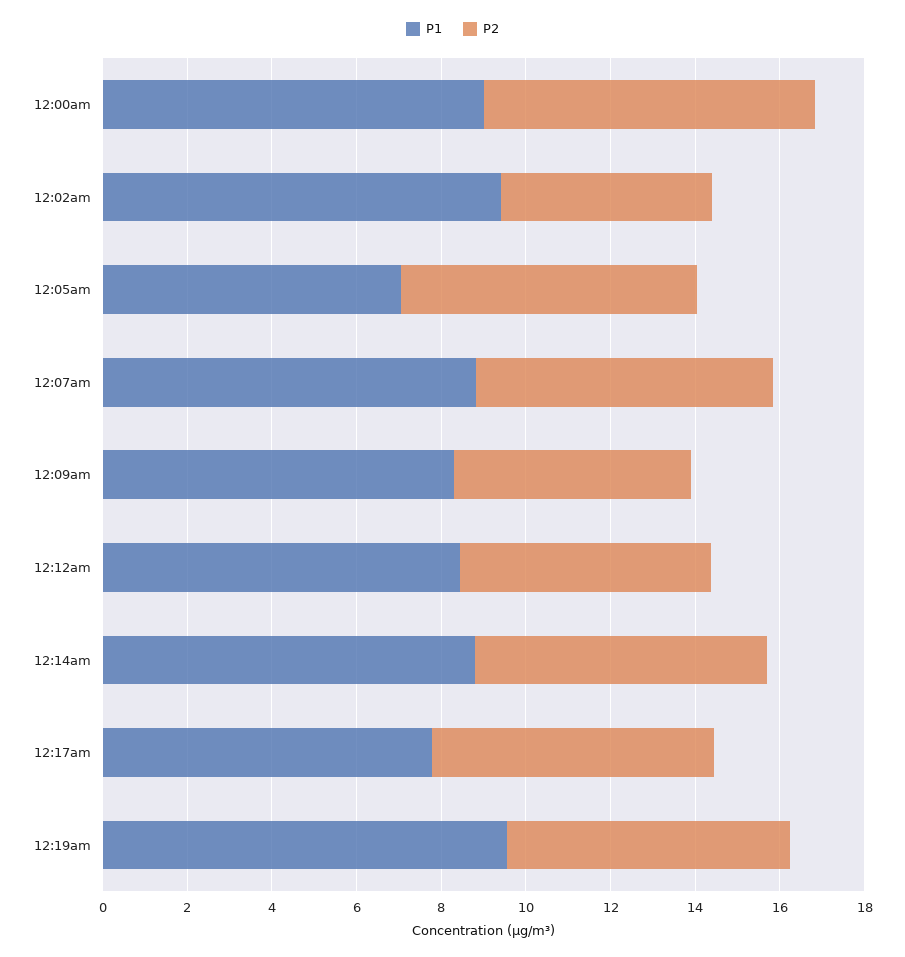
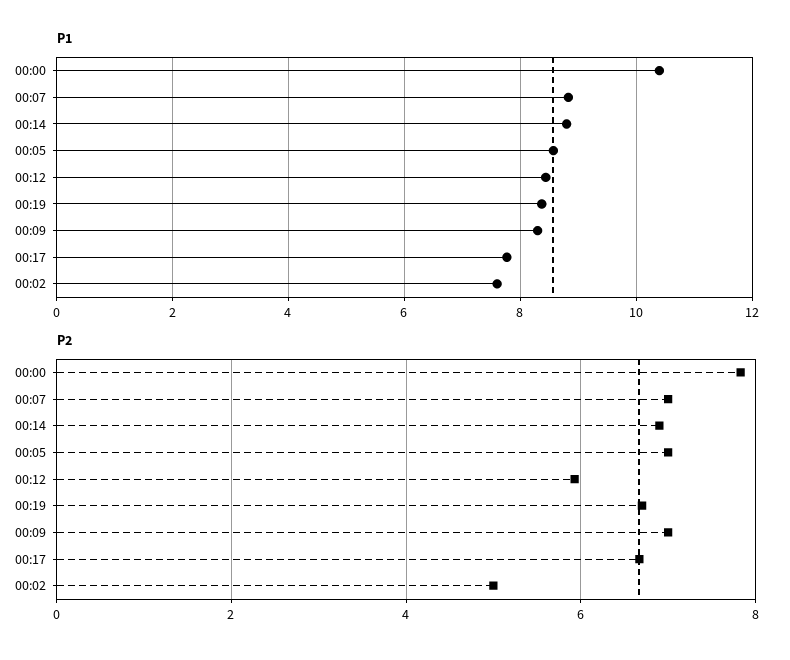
  {
    "P1": {
-     "12:00am": 9,
+     "12:00am": 10.4,
-     "12:02am": 9.5,
+     "12:02am": 7.6,
-     "12:05am": 7,
+     "12:05am": 8.6,
      "12:07am": 8.8,
      "12:09am": 8.4,
      "12:12am": 8.4,
      "12:14am": 8.8,
      "12:17am": 7.8,
-     "12:19am": 9.5
+     "12:19am": 8.4
    },
    "P2": {
      "12:00am": 7.8,
      "12:02am": 5,
      "12:05am": 7,
      "12:07am": 7,
-     "12:09am": 5.5,
+     "12:09am": 7,
      "12:12am": 6,
      "12:14am": 7,
      "12:17am": 6.6,
      "12:19am": 6.8
    }
  }

